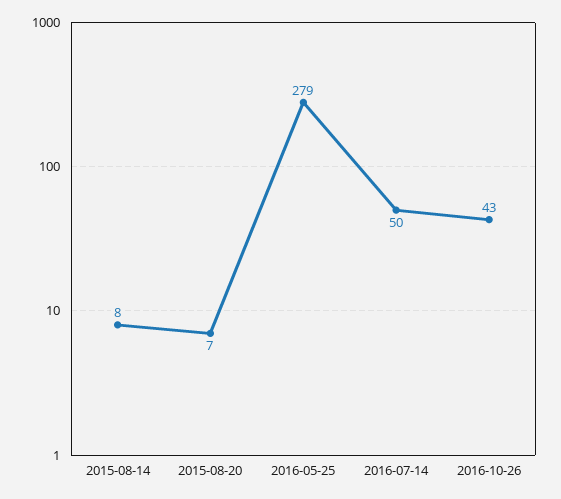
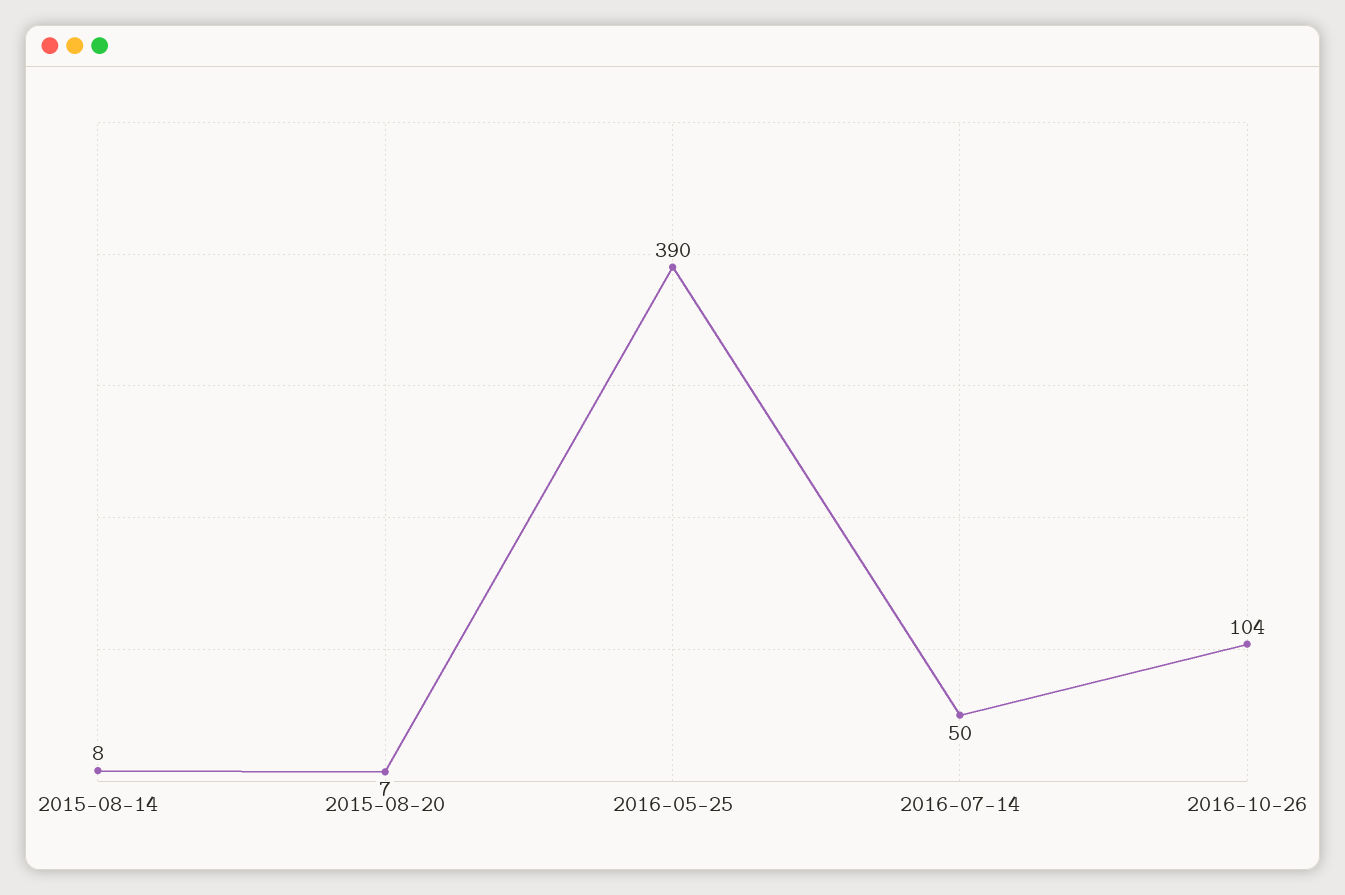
  {
    "2015-08-14": 8,
    "2015-08-20": 7,
-   "2016-05-25": 279,
+   "2016-05-25": 390,
    "2016-07-14": 50,
-   "2016-10-26": 43
+   "2016-10-26": 104
  }

